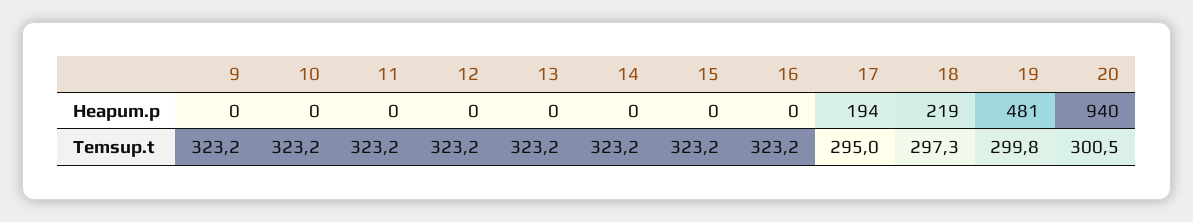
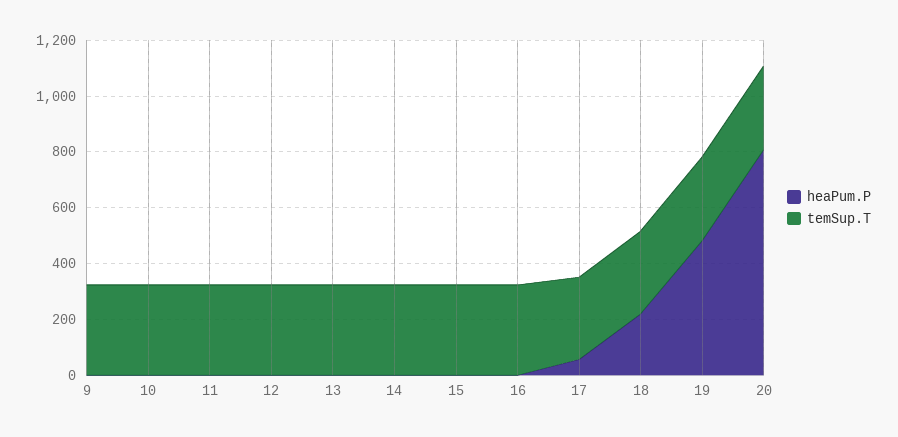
  {
    "Heapum.p": {
      "9": 0,
      "10": 0,
      "11": 0,
      "12": 0,
      "13": 0,
      "14": 0,
      "15": 0,
      "16": 0,
-     "17": 194,
+     "17": 50,
      "18": 219,
      "19": 481,
-     "20": 940
+     "20": 800
    },
    "Temsup.t": {
      "9": 323.2,
      "10": 323.2,
      "11": 323.2,
      "12": 323.2,
      "13": 323.2,
      "14": 323.2,
      "15": 323.2,
      "16": 323.2,
      "17": 295,
      "18": 297.3,
      "19": 299.8,
      "20": 300.5
    }
  }

